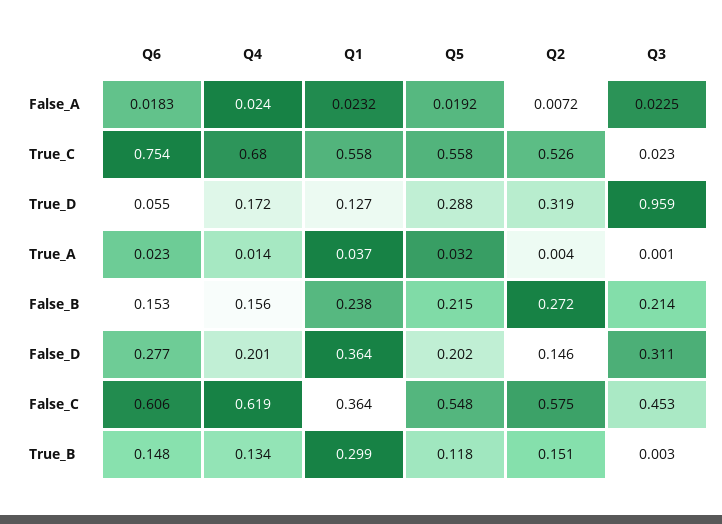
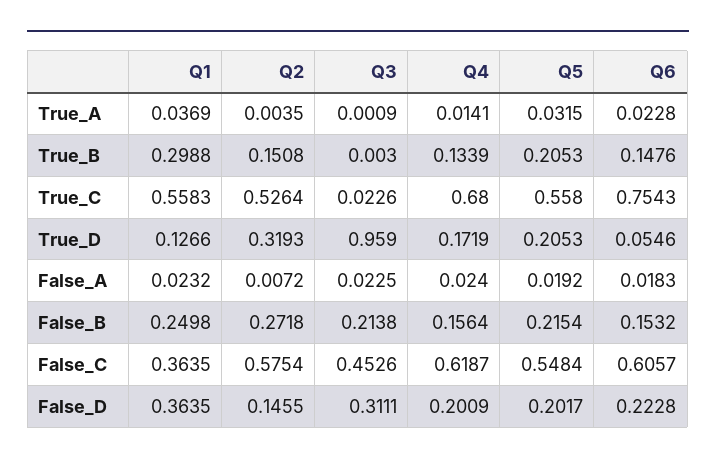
  {
    "Q6": {
      "False_A": 0.0183,
      "True_C": 0.7543,
      "True_D": 0.0546,
      "True_A": 0.0228,
      "False_B": 0.1532,
-     "False_D": 0.277,
+     "False_D": 0.2228,
      "False_C": 0.6057,
      "True_B": 0.1476
    },
    "Q4": {
      "False_A": 0.024,
      "True_C": 0.68,
      "True_D": 0.1719,
      "True_A": 0.0141,
      "False_B": 0.1564,
      "False_D": 0.2009,
      "False_C": 0.6187,
      "True_B": 0.1339
    },
    "Q1": {
      "False_A": 0.0232,
      "True_C": 0.5583,
      "True_D": 0.1266,
      "True_A": 0.0369,
-     "False_B": 0.238,
+     "False_B": 0.2498,
      "False_D": 0.3635,
      "False_C": 0.3635,
      "True_B": 0.2988
    },
    "Q5": {
      "False_A": 0.0192,
      "True_C": 0.558,
-     "True_D": 0.288,
+     "True_D": 0.2053,
      "True_A": 0.0315,
      "False_B": 0.2154,
      "False_D": 0.2017,
      "False_C": 0.5484,
-     "True_B": 0.118
+     "True_B": 0.2053
    },
    "Q2": {
      "False_A": 0.0072,
      "True_C": 0.5264,
      "True_D": 0.3193,
      "True_A": 0.0035,
      "False_B": 0.2718,
      "False_D": 0.1455,
      "False_C": 0.5754,
      "True_B": 0.1508
    },
    "Q3": {
      "False_A": 0.0225,
      "True_C": 0.0226,
      "True_D": 0.959,
      "True_A": 0.0009,
      "False_B": 0.2138,
      "False_D": 0.3111,
      "False_C": 0.4526,
      "True_B": 0.003
    }
  }

